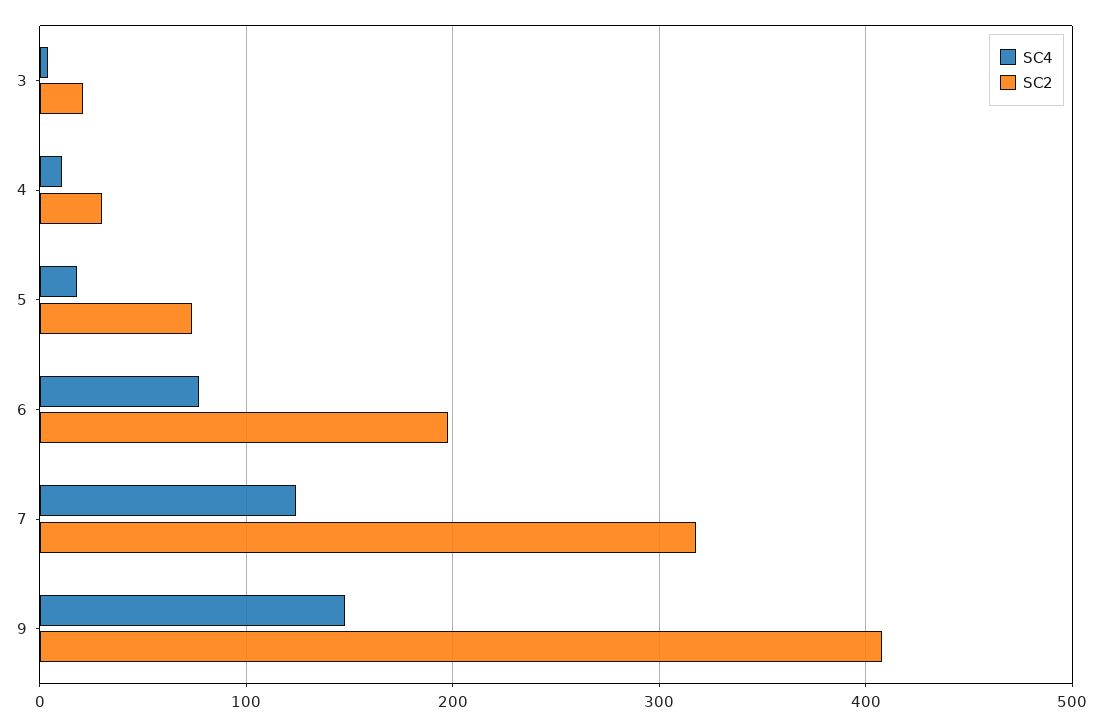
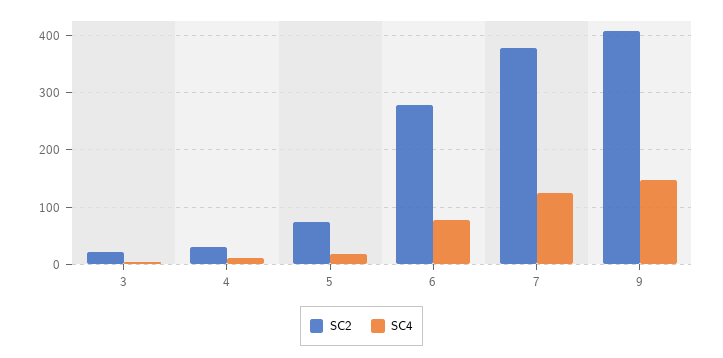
  {
    "SC4": {
      "3": 0,
      "4": 10,
      "5": 20,
      "6": 80,
      "7": 120,
      "9": 150
    },
    "SC2": {
      "3": 20,
      "4": 30,
      "5": 70,
-     "6": 200,
+     "6": 280,
-     "7": 320,
+     "7": 380,
      "9": 410
    }
  }

